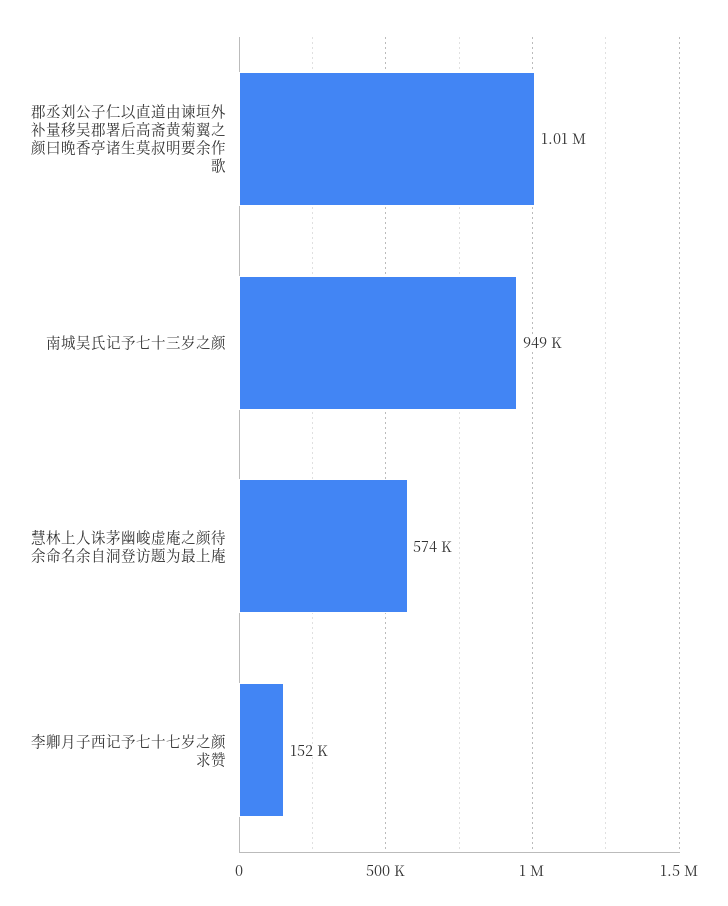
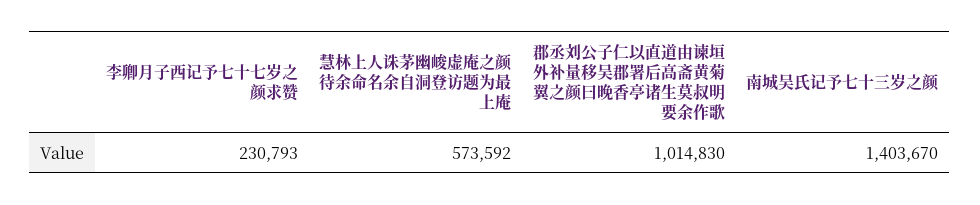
  {
    "郡丞刘公子仁以直道由谏垣外补量移吴郡署后高斋黄菊翼之颜曰晚香亭诸生莫叔明要余作歌": 1014830,
-   "南城吴氏记予七十三岁之颜": 949000,
+   "南城吴氏记予七十三岁之颜": 1403670,
    "慧林上人诛茅幽峻虚庵之颜待余命名余自洞登访题为最上庵": 573592,
-   "李卿月子西记予七十七岁之颜求赞": 152000
+   "李卿月子西记予七十七岁之颜求赞": 230793
  }

